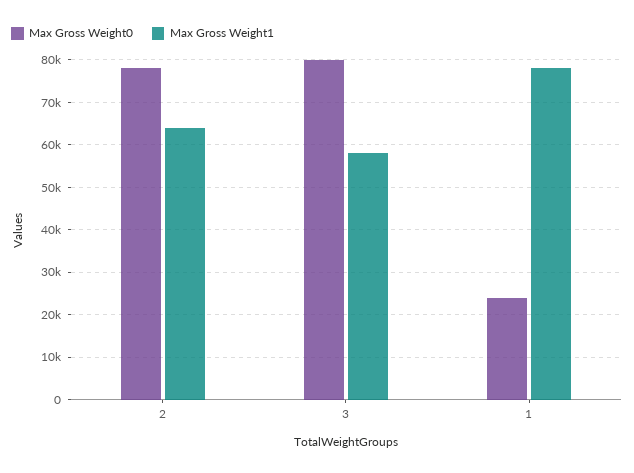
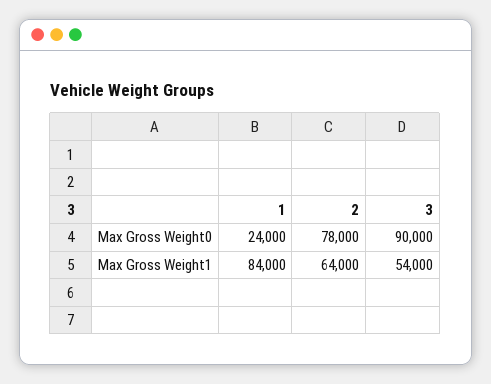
  {
    "Max Gross Weight0": {
      "2": 78000,
-     "3": 80000,
+     "3": 90000,
      "1": 24000
    },
    "Max Gross Weight1": {
      "2": 64000,
-     "3": 58000,
+     "3": 54000,
-     "1": 78000
+     "1": 84000
    }
  }

